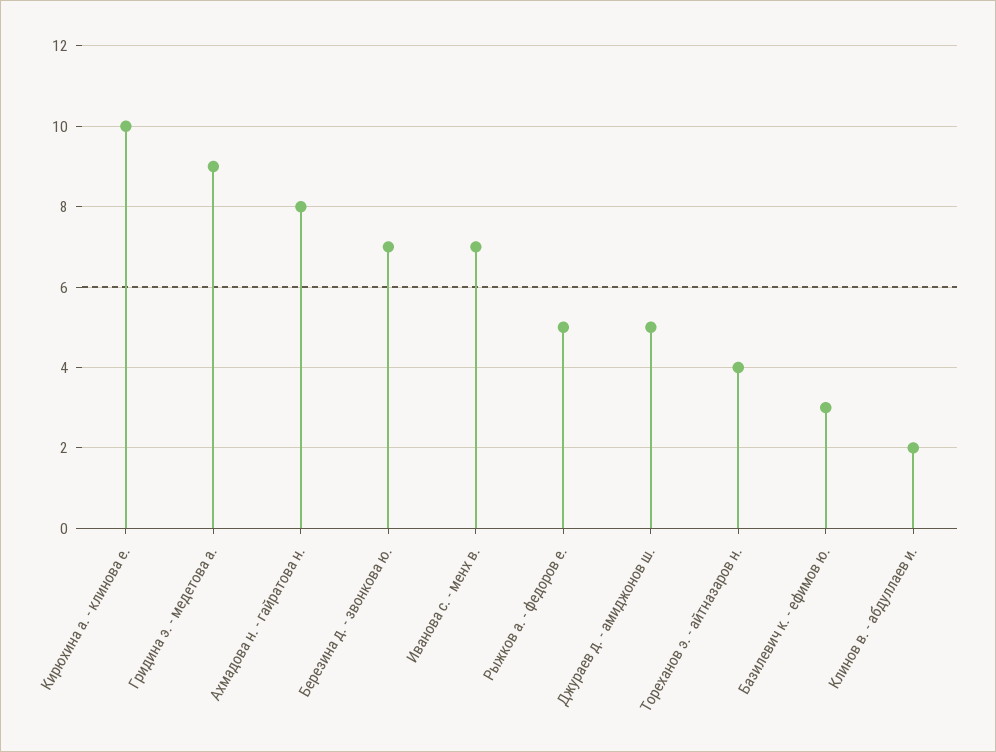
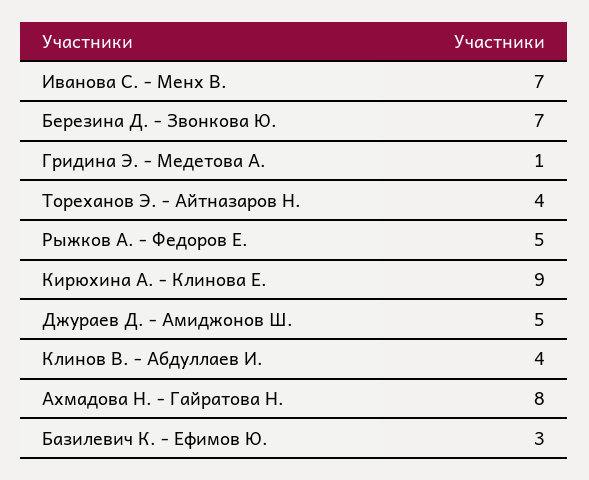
  {
-   "Кирюхина а. - клинова е.": 10,
+   "Кирюхина а. - клинова е.": 9,
-   "Гридина э. - медетова а.": 9,
+   "Гридина э. - медетова а.": 1,
    "Ахмадова н. - гайратова н.": 8,
    "Березина д. - звонкова ю.": 7,
    "Иванова с. - менх в.": 7,
    "Рыжков а. - федоров е.": 5,
    "Джураев д. - амиджонов ш.": 5,
    "Тореханов э. - айтназаров н.": 4,
    "Базилевич к. - ефимов ю.": 3,
-   "Клинов в. - абдуллаев и.": 2
+   "Клинов в. - абдуллаев и.": 4
  }

